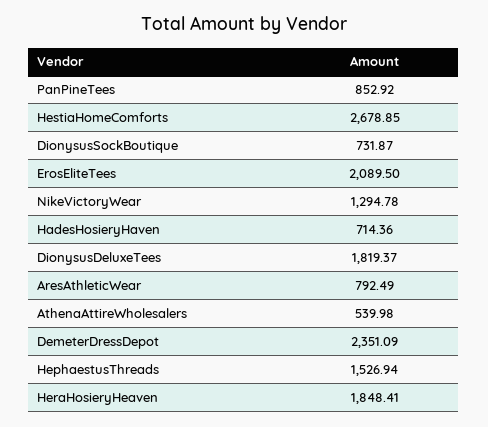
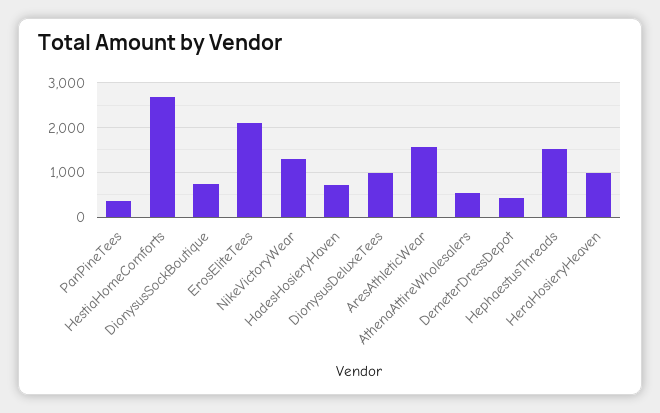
  {
-   "PanPineTees": 852.92,
+   "PanPineTees": 400,
    "HestiaHomeComforts": 2678.85,
    "DionysusSockBoutique": 731.87,
    "ErosEliteTees": 2089.5,
    "NikeVictoryWear": 1294.78,
    "HadesHosieryHaven": 714.36,
-   "DionysusDeluxeTees": 1819.37,
+   "DionysusDeluxeTees": 1000,
-   "AresAthleticWear": 792.49,
+   "AresAthleticWear": 1600,
    "AthenaAttireWholesalers": 539.98,
-   "DemeterDressDepot": 2351.09,
+   "DemeterDressDepot": 400,
    "HephaestusThreads": 1526.94,
-   "HeraHosieryHeaven": 1848.41
+   "HeraHosieryHeaven": 1000
  }

